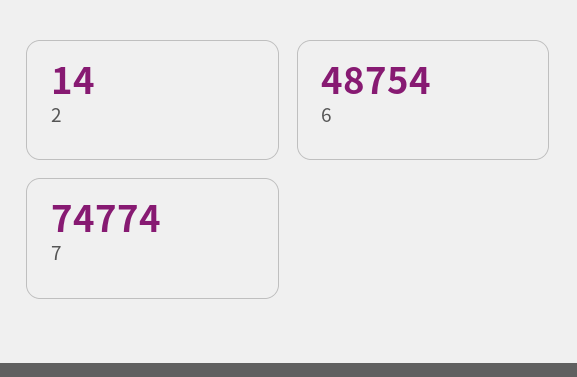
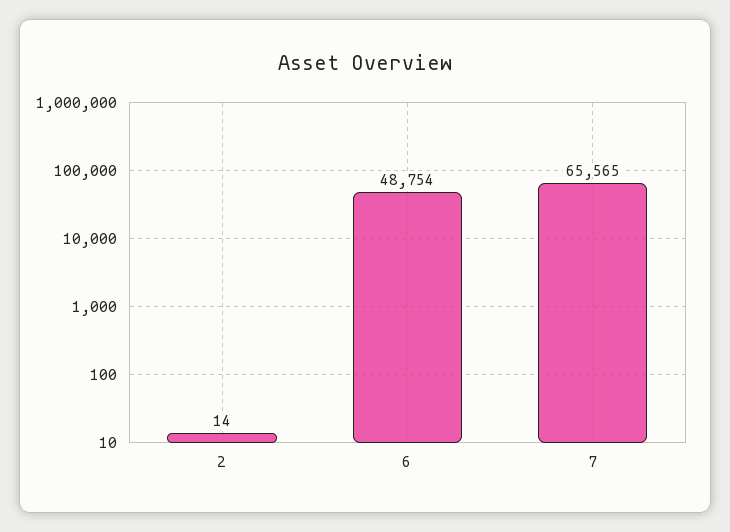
  {
    "2": 14,
    "6": 48754,
-   "7": 74774
+   "7": 65565
  }

